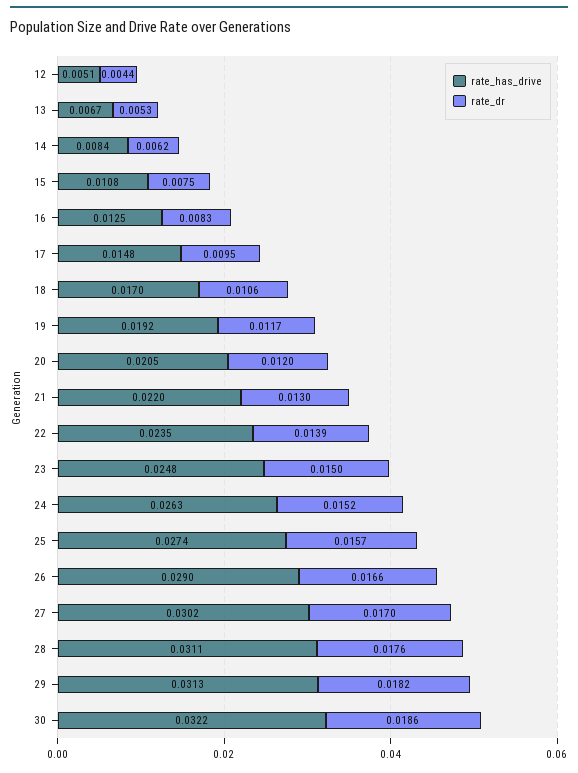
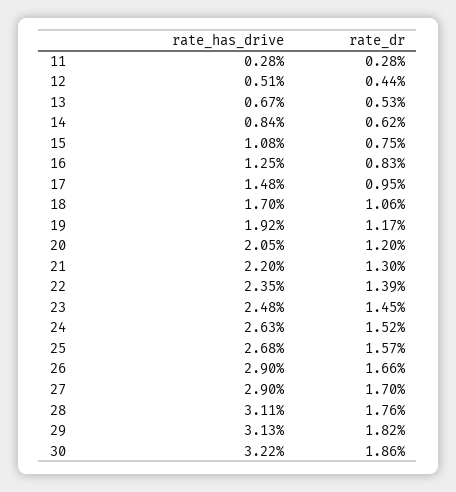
  {
    "rate_has_drive": {
      "12": 0.0051,
      "13": 0.0067,
      "14": 0.0084,
      "15": 0.0108,
      "16": 0.0125,
      "17": 0.0148,
      "18": 0.017,
      "19": 0.0192,
      "20": 0.0205,
      "21": 0.022,
      "22": 0.0235,
      "23": 0.0248,
      "24": 0.0263,
-     "25": 0.0274,
+     "25": 0.0268,
      "26": 0.029,
-     "27": 0.0302,
+     "27": 0.029,
      "28": 0.0311,
      "29": 0.0313,
-     "30": 0.0322
+     "30": 0.0322,
+     "11": 0.0028
    },
    "rate_dr": {
      "12": 0.0044,
      "13": 0.0053,
      "14": 0.0062,
      "15": 0.0075,
      "16": 0.0083,
      "17": 0.0095,
      "18": 0.0106,
      "19": 0.0117,
      "20": 0.012,
      "21": 0.013,
      "22": 0.0139,
-     "23": 0.015,
+     "23": 0.0145,
      "24": 0.0152,
      "25": 0.0157,
      "26": 0.0166,
      "27": 0.017,
      "28": 0.0176,
      "29": 0.0182,
-     "30": 0.0186
+     "30": 0.0186,
+     "11": 0.0028
    }
  }

